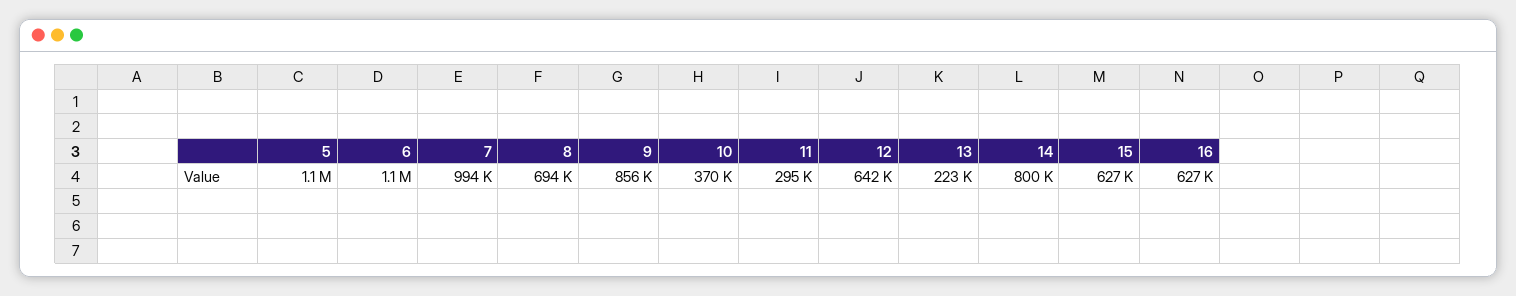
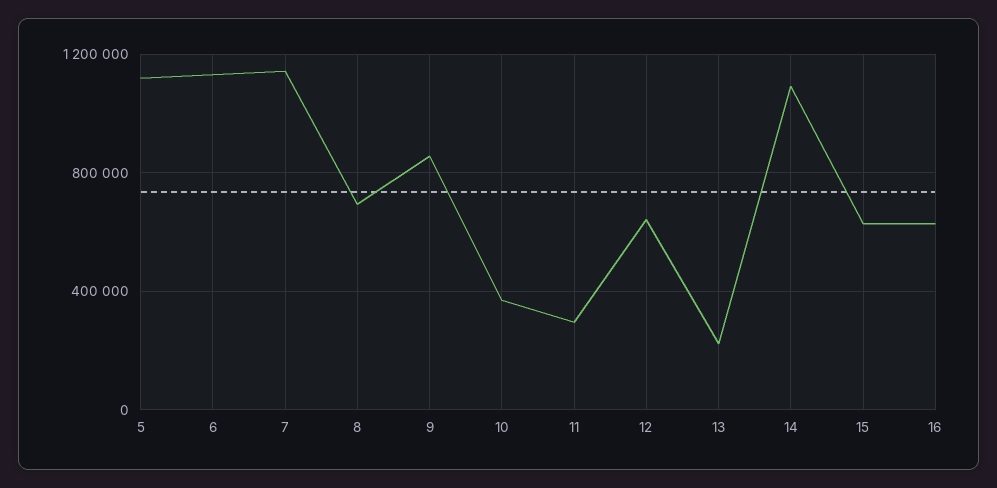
  {
    "5": 1100000,
    "6": 1100000,
-   "7": 994000,
+   "7": 1150000,
    "8": 694000,
    "9": 856000,
    "10": 370000,
    "11": 295000,
    "12": 642000,
    "13": 223000,
-   "14": 800000,
+   "14": 1100000,
    "15": 627000,
    "16": 627000
  }

